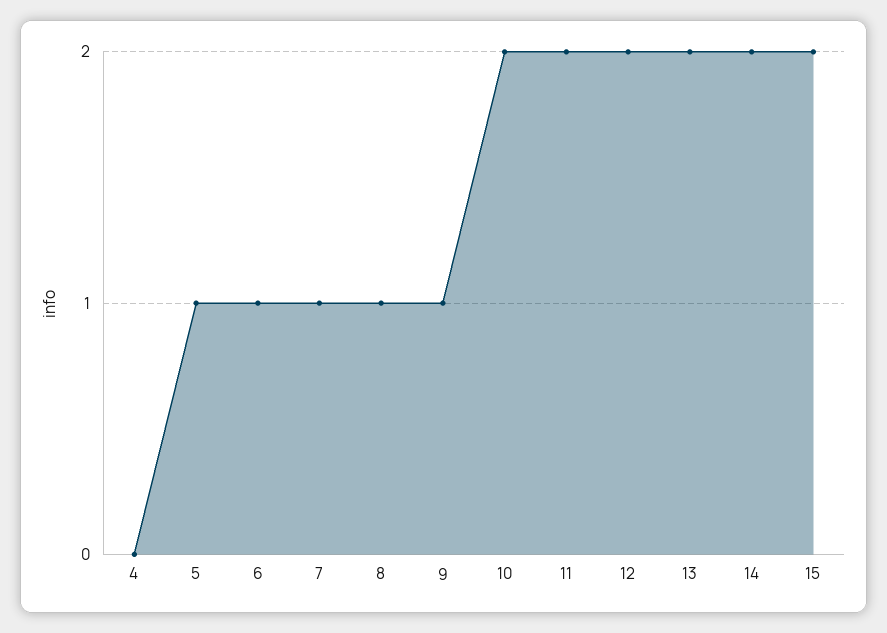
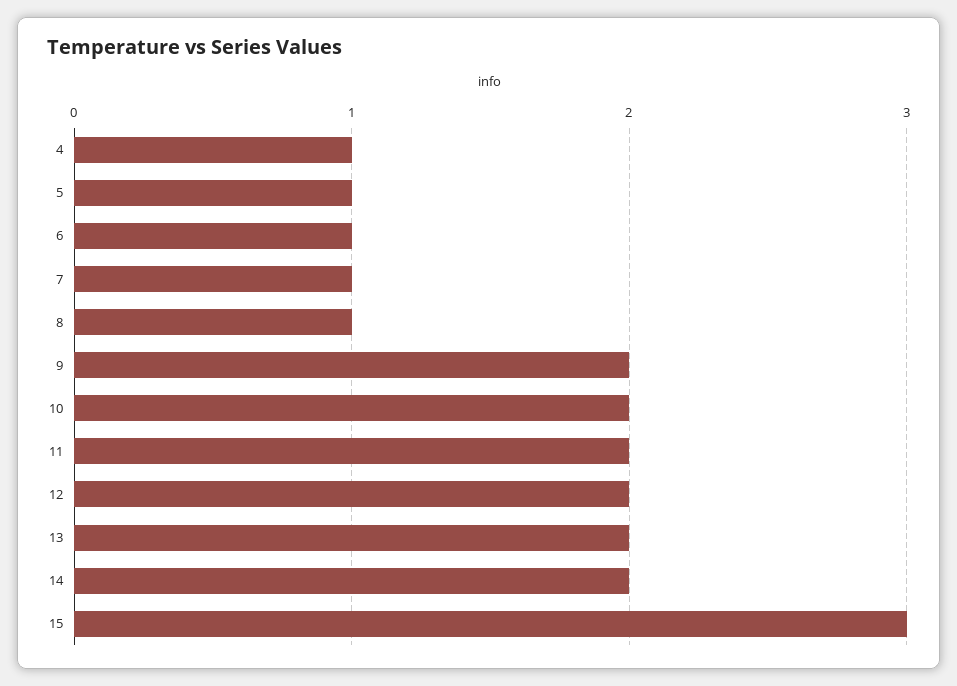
  {
-   "4": 0,
+   "4": 1,
    "5": 1,
    "6": 1,
    "7": 1,
    "8": 1,
-   "9": 1,
+   "9": 2,
    "10": 2,
    "11": 2,
    "12": 2,
    "13": 2,
    "14": 2,
-   "15": 2
+   "15": 3
  }

